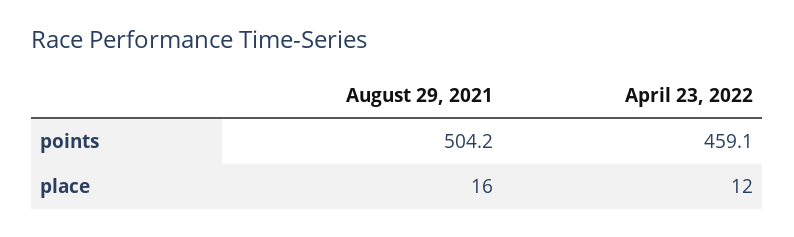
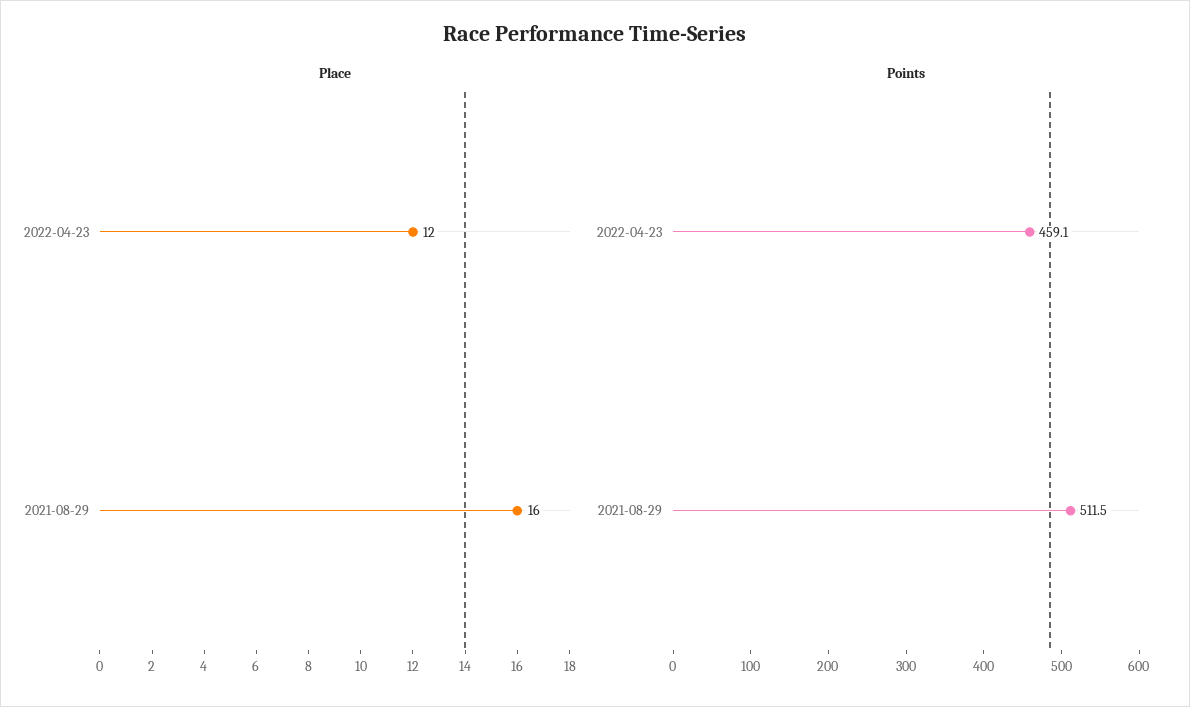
  {
    "points": {
-     "August 29, 2021": 504.2,
+     "August 29, 2021": 511.5,
      "April 23, 2022": 459.1
    },
    "place": {
      "August 29, 2021": 16,
      "April 23, 2022": 12
    }
  }

